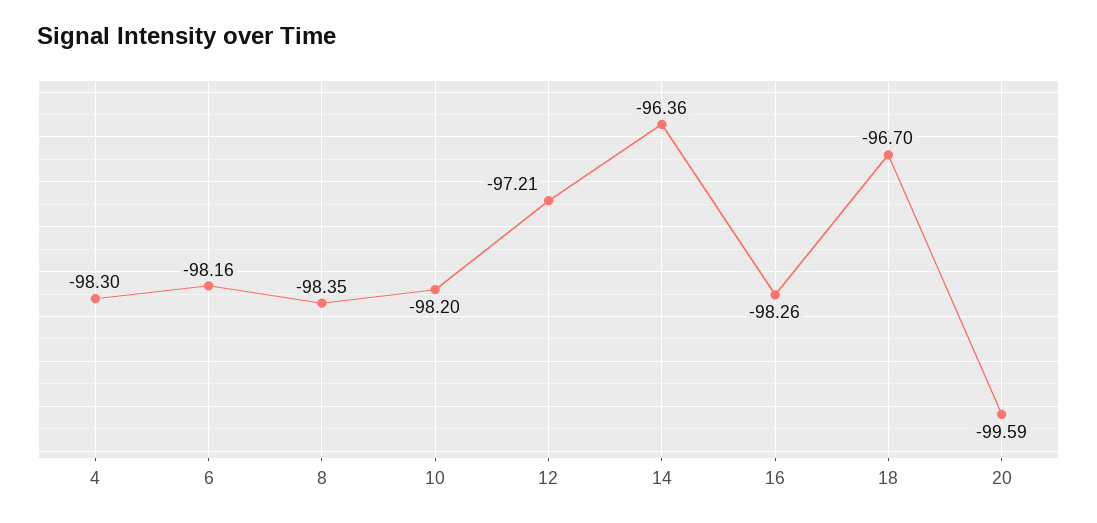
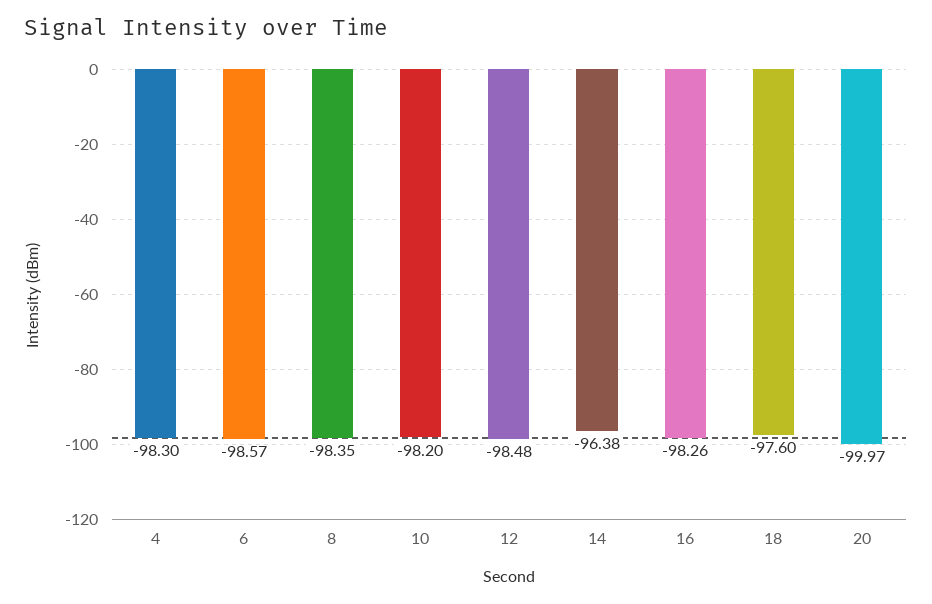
  {
    "4": -98.3,
-   "6": -98.16,
+   "6": -98.57,
    "8": -98.35,
    "10": -98.2,
-   "12": -97.21,
+   "12": -98.48,
-   "14": -96.36,
+   "14": -96.38,
    "16": -98.26,
-   "18": -96.7,
+   "18": -97.6,
-   "20": -99.59
+   "20": -99.97
  }

